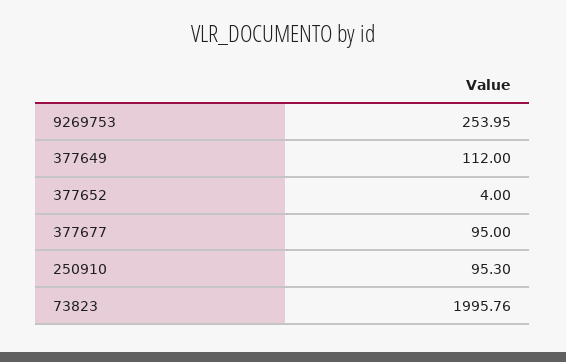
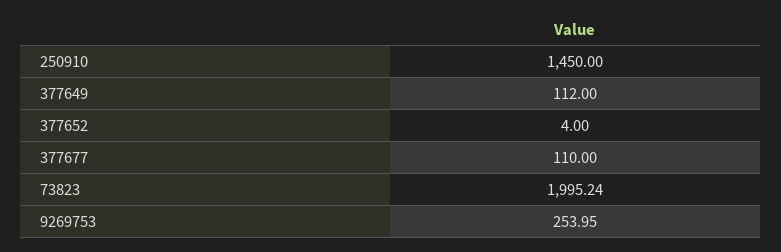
  {
    "9269753": 253.95,
    "377649": 112,
    "377652": 4,
-   "377677": 95,
+   "377677": 110,
-   "250910": 95.3,
+   "250910": 1450,
-   "73823": 1995.76
+   "73823": 1995.24
  }

